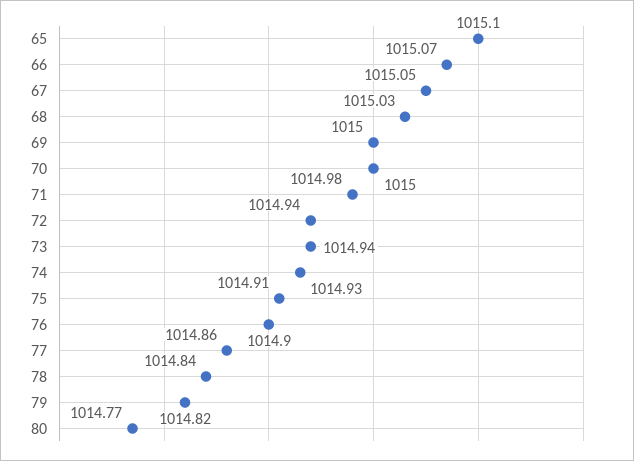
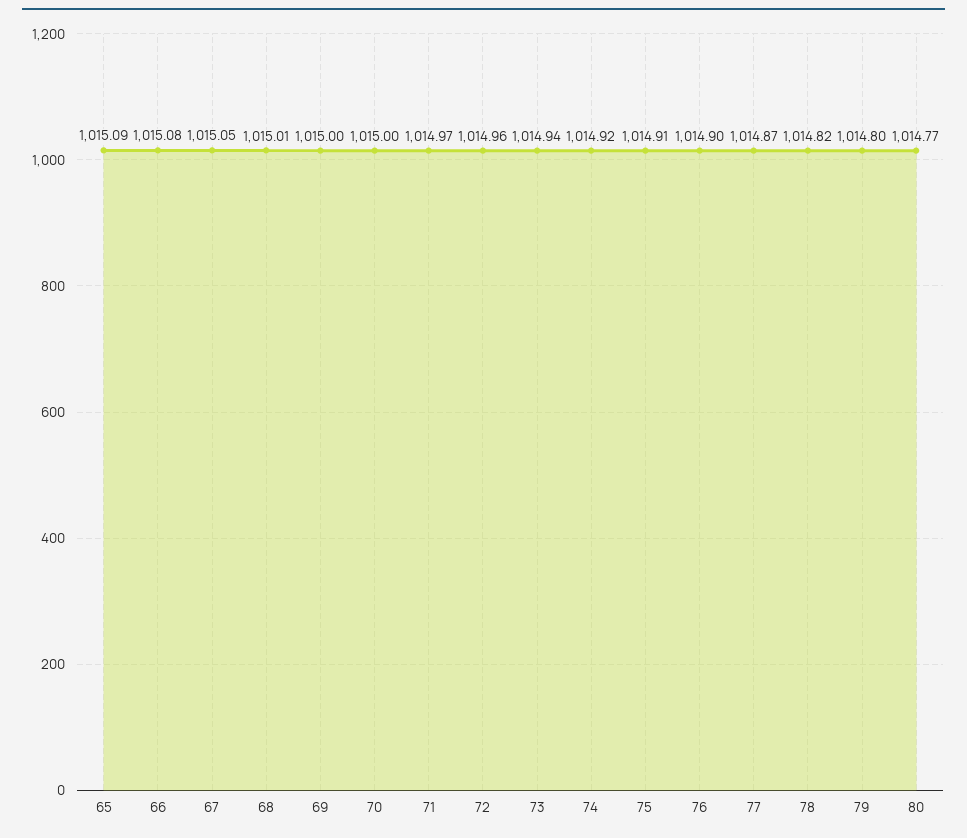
  {
-   "65": 1015.1,
+   "65": 1015.09,
-   "66": 1015.07,
+   "66": 1015.08,
    "67": 1015.05,
-   "68": 1015.03,
+   "68": 1015.01,
    "69": 1015,
    "70": 1015,
-   "71": 1014.98,
+   "71": 1014.97,
-   "72": 1014.94,
+   "72": 1014.96,
    "73": 1014.94,
-   "74": 1014.93,
+   "74": 1014.92,
    "75": 1014.91,
    "76": 1014.9,
-   "77": 1014.86,
+   "77": 1014.87,
-   "78": 1014.84,
+   "78": 1014.82,
-   "79": 1014.82,
+   "79": 1014.8,
    "80": 1014.77
  }

